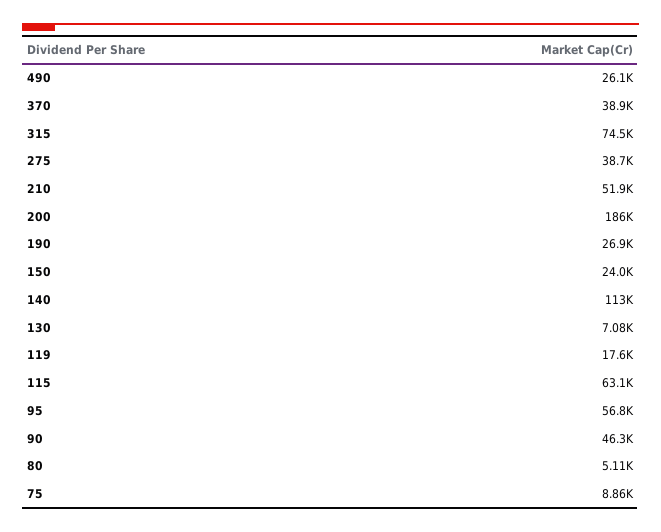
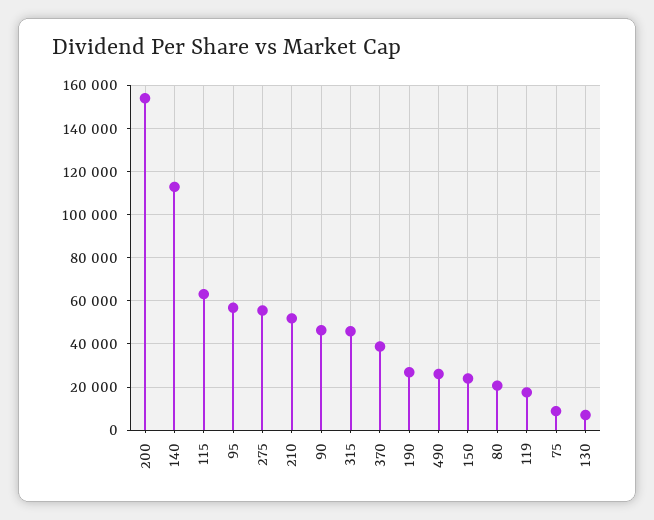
  {
    "490": 26100,
    "370": 38900,
-   "315": 74500,
+   "315": 45000,
-   "275": 38700,
+   "275": 55000,
    "210": 51900,
-   "200": 186000,
+   "200": 155000,
    "190": 26900,
    "150": 24000,
    "140": 113000,
    "130": 7080,
    "119": 17600,
    "115": 63100,
    "95": 56800,
    "90": 46300,
-   "80": 5110,
+   "80": 20000,
    "75": 8860
  }

